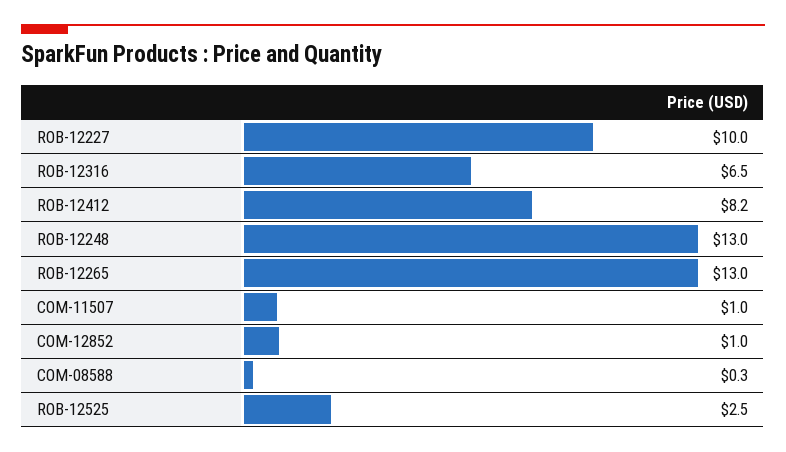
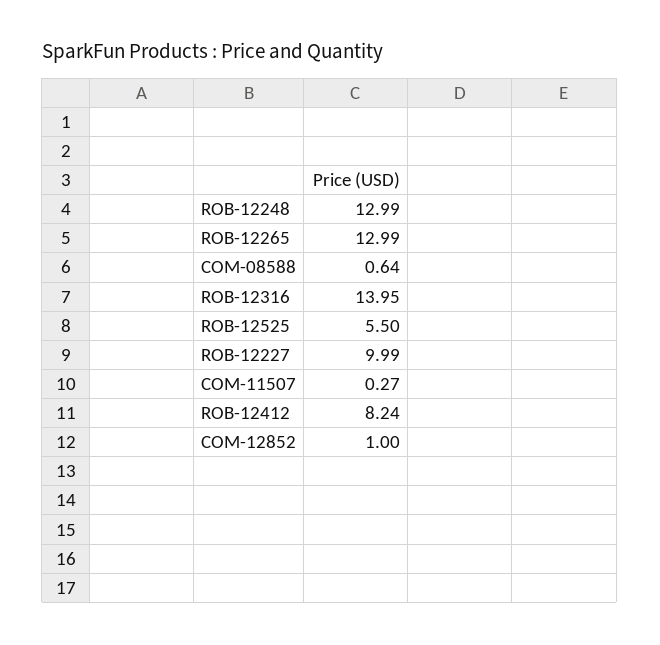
  {
    "ROB-12227": 9.99,
-   "ROB-12316": 6.5,
+   "ROB-12316": 13.95,
    "ROB-12412": 8.24,
    "ROB-12248": 12.99,
    "ROB-12265": 12.99,
-   "COM-11507": 1,
+   "COM-11507": 0.27,
    "COM-12852": 1,
-   "COM-08588": 0.3,
+   "COM-08588": 0.64,
-   "ROB-12525": 2.5
+   "ROB-12525": 5.5
  }

